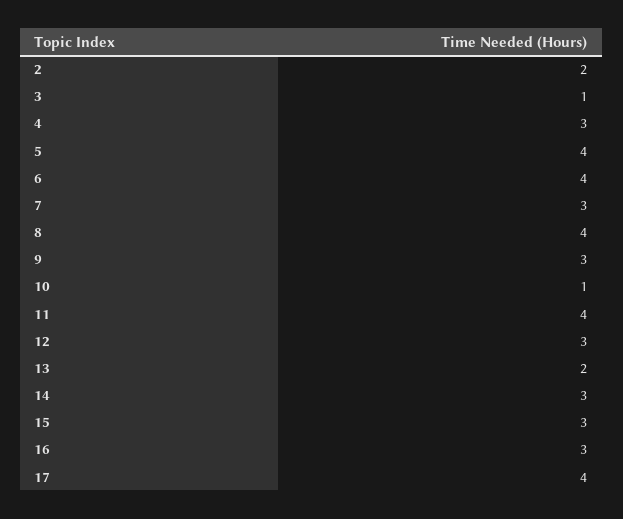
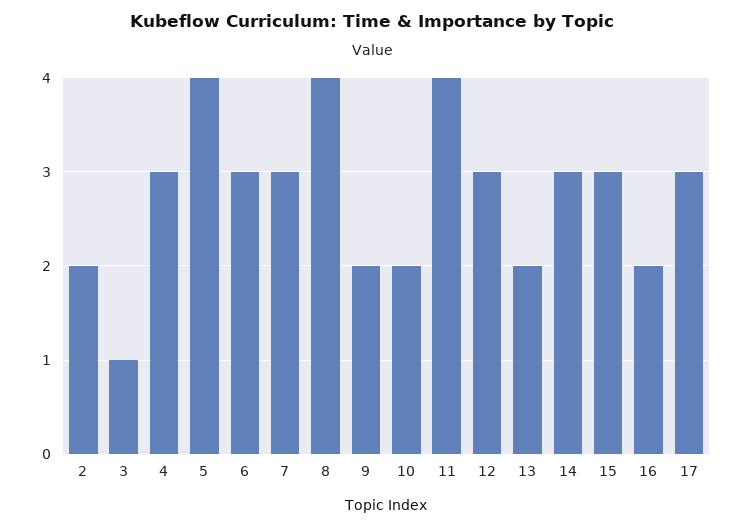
  {
    "2": 2,
    "3": 1,
    "4": 3,
    "5": 4,
-   "6": 4,
+   "6": 3,
    "7": 3,
    "8": 4,
-   "9": 3,
+   "9": 2,
-   "10": 1,
+   "10": 2,
    "11": 4,
    "12": 3,
    "13": 2,
    "14": 3,
    "15": 3,
-   "16": 3,
+   "16": 2,
-   "17": 4
+   "17": 3
  }

